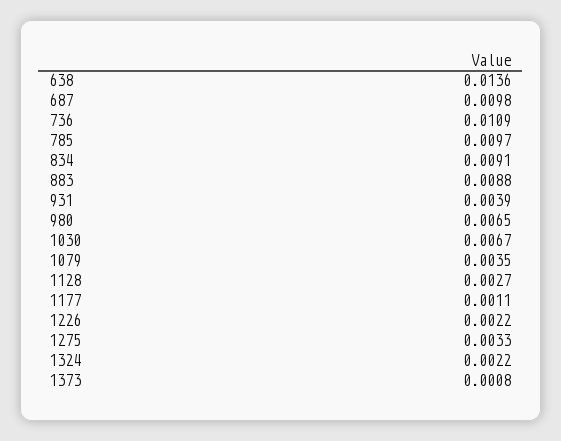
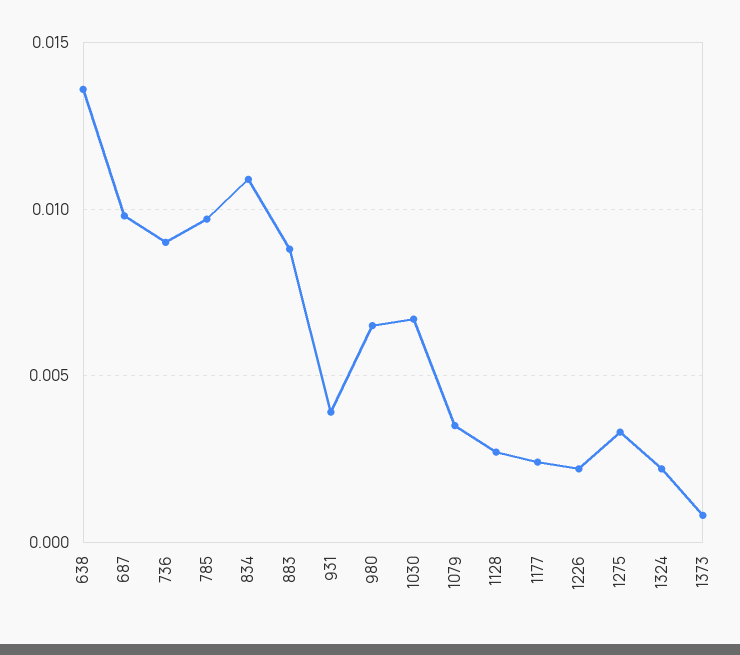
  {
    "638": 0.0136,
    "687": 0.0098,
-   "736": 0.0109,
+   "736": 0.009,
    "785": 0.0097,
-   "834": 0.0091,
+   "834": 0.011,
    "883": 0.0088,
    "931": 0.0039,
    "980": 0.0065,
    "1030": 0.0067,
    "1079": 0.0035,
    "1128": 0.0027,
-   "1177": 0.0011,
+   "1177": 0.0025,
    "1226": 0.0022,
    "1275": 0.0033,
    "1324": 0.0022,
    "1373": 0.0008
  }

